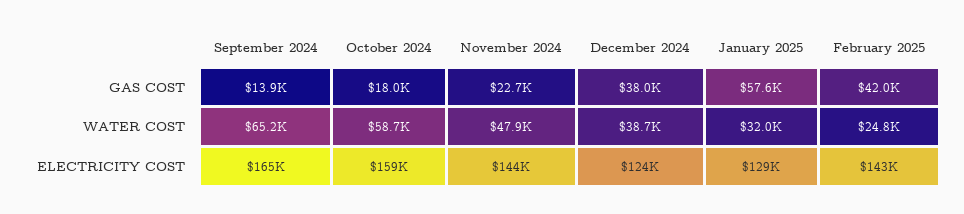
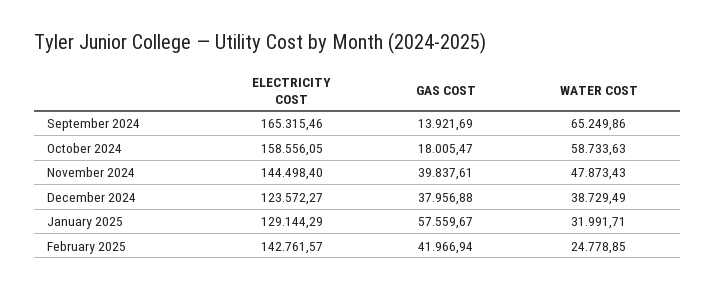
  {
    "September 2024": {
      "GAS COST": 13921.69,
      "WATER COST": 65249.86,
      "ELECTRICITY COST": 165315.46
    },
    "October 2024": {
      "GAS COST": 18005.47,
      "WATER COST": 58733.63,
      "ELECTRICITY COST": 158556.05
    },
    "November 2024": {
-     "GAS COST": 22700,
+     "GAS COST": 39837.61,
      "WATER COST": 47873.43,
      "ELECTRICITY COST": 144498.4
    },
    "December 2024": {
      "GAS COST": 37956.88,
      "WATER COST": 38729.49,
      "ELECTRICITY COST": 123572.27
    },
    "January 2025": {
      "GAS COST": 57559.67,
      "WATER COST": 31991.71,
      "ELECTRICITY COST": 129144.29
    },
    "February 2025": {
      "GAS COST": 41966.94,
      "WATER COST": 24778.85,
      "ELECTRICITY COST": 142761.57
    }
  }

